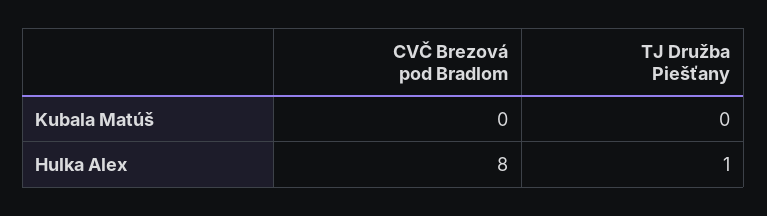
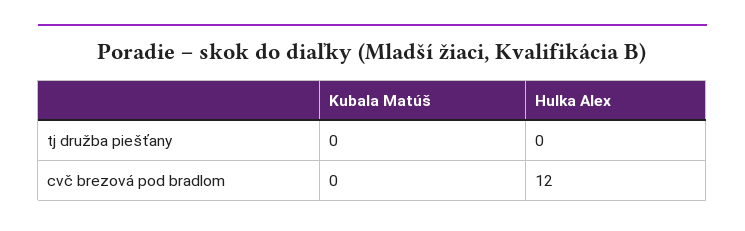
  {
    "CVČ Brezová pod Bradlom": {
      "Kubala Matúš": 0,
-     "Hulka Alex": 8
+     "Hulka Alex": 12
    },
    "TJ Družba Piešťany": {
      "Kubala Matúš": 0,
-     "Hulka Alex": 1
+     "Hulka Alex": 0
    }
  }

